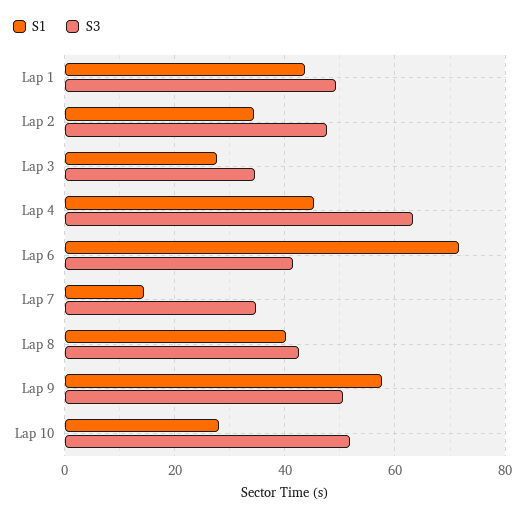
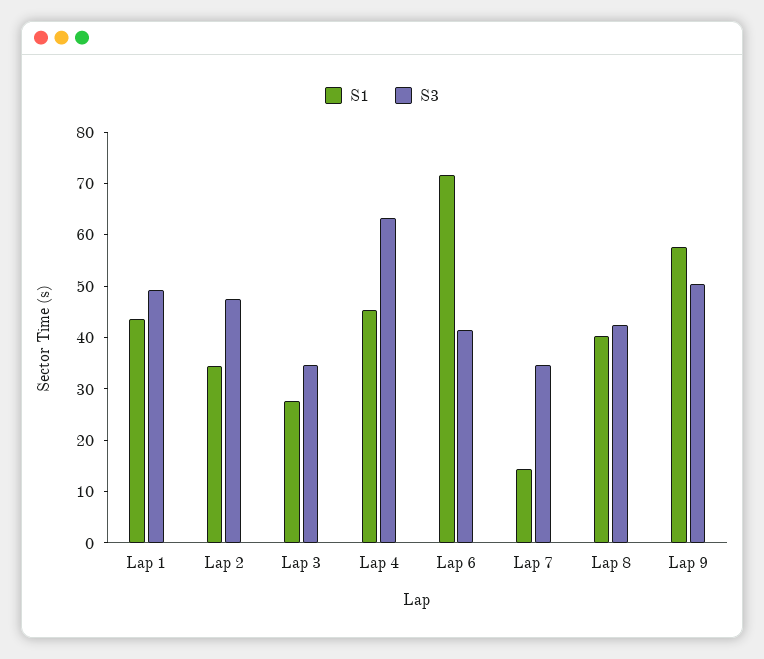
  {
    "S1": {
      "Lap 1": 44,
      "Lap 2": 34,
      "Lap 3": 28,
      "Lap 4": 46,
      "Lap 6": 72,
      "Lap 7": 14,
      "Lap 8": 40,
-     "Lap 9": 58,
+     "Lap 9": 58
-     "Lap 10": 28
    },
    "S3": {
      "Lap 1": 50,
      "Lap 2": 48,
      "Lap 3": 34,
      "Lap 4": 64,
      "Lap 6": 42,
      "Lap 7": 34,
      "Lap 8": 42,
-     "Lap 9": 50,
+     "Lap 9": 50
-     "Lap 10": 52
    }
  }

